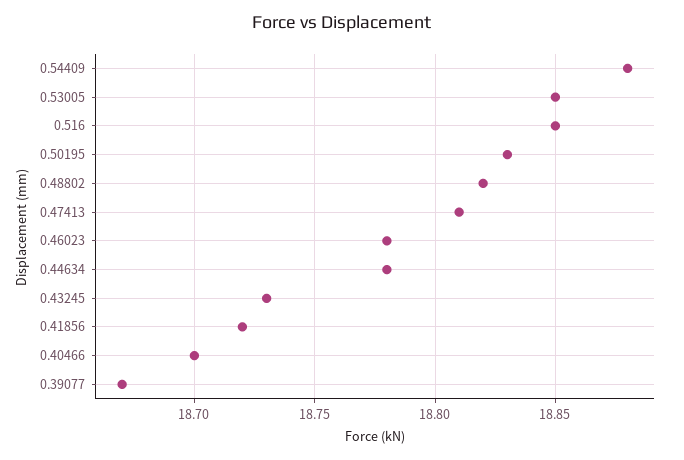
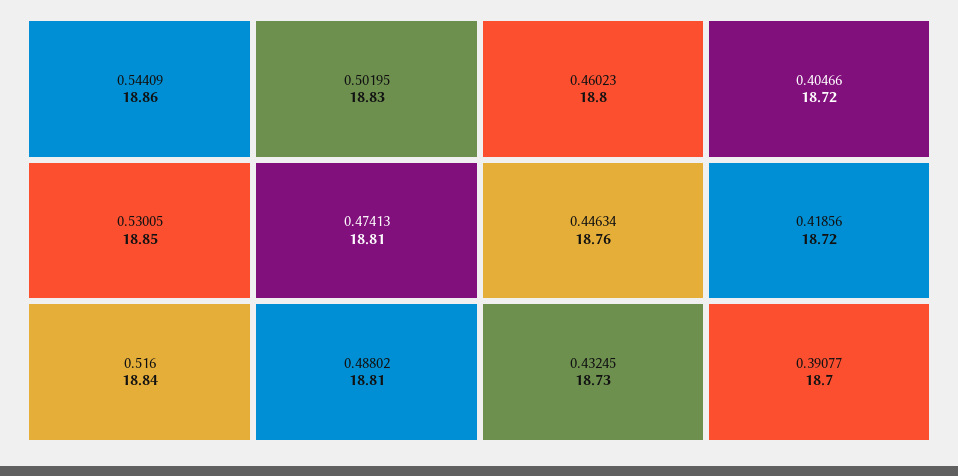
  {
-   "0.54409": 18.88,
+   "0.54409": 18.86,
    "0.53005": 18.85,
-   "0.516": 18.85,
+   "0.516": 18.84,
    "0.50195": 18.83,
-   "0.48802": 18.82,
+   "0.48802": 18.81,
    "0.47413": 18.81,
-   "0.46023": 18.78,
+   "0.46023": 18.8,
-   "0.44634": 18.78,
+   "0.44634": 18.76,
    "0.43245": 18.73,
    "0.41856": 18.72,
-   "0.40466": 18.7,
+   "0.40466": 18.72,
-   "0.39077": 18.67
+   "0.39077": 18.7
  }

